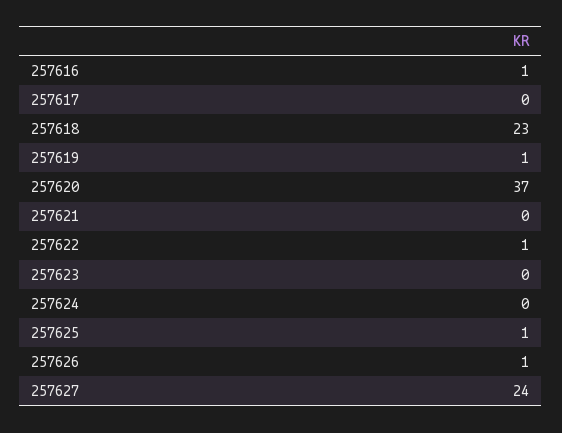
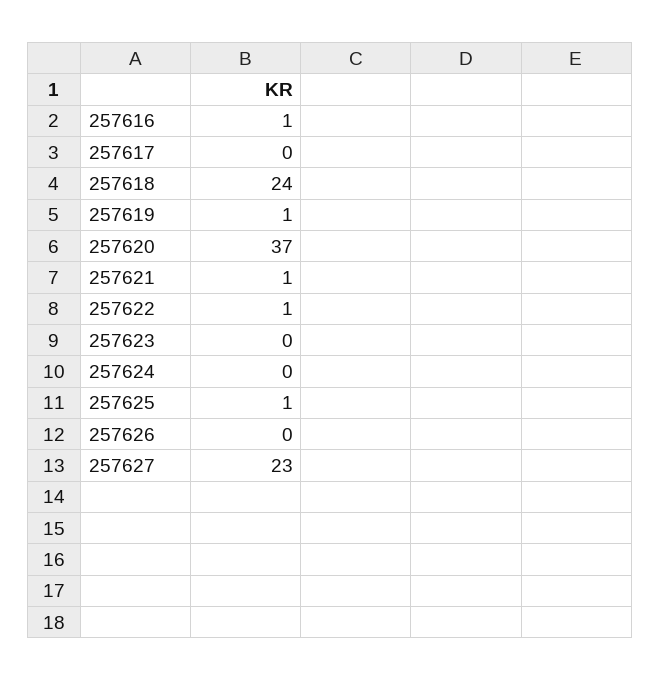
  {
    "257616": 1,
    "257617": 0,
-   "257618": 23,
+   "257618": 24,
    "257619": 1,
    "257620": 37,
-   "257621": 0,
+   "257621": 1,
    "257622": 1,
    "257623": 0,
    "257624": 0,
    "257625": 1,
-   "257626": 1,
+   "257626": 0,
-   "257627": 24
+   "257627": 23
  }

